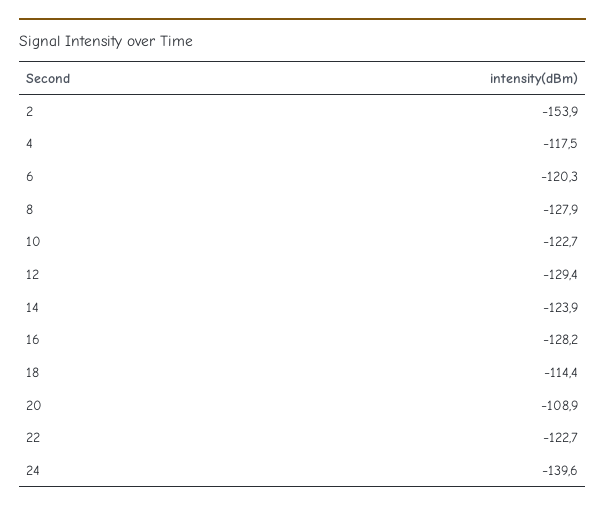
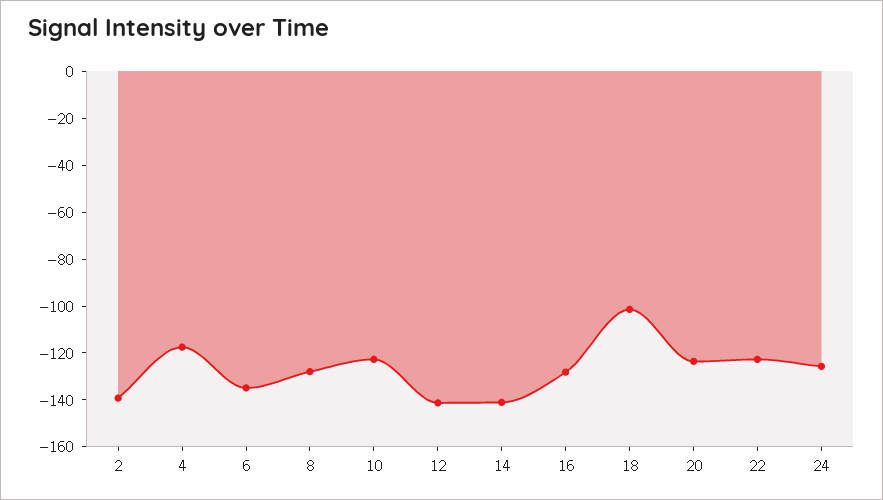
  {
-   "2": -153.9,
+   "2": -140,
    "4": -117.5,
-   "6": -120.3,
+   "6": -135,
    "8": -127.9,
    "10": -122.7,
-   "12": -129.4,
+   "12": -140,
-   "14": -123.9,
+   "14": -140,
    "16": -128.2,
-   "18": -114.4,
+   "18": -100,
-   "20": -108.9,
+   "20": -125,
    "22": -122.7,
-   "24": -139.6
+   "24": -125
  }

